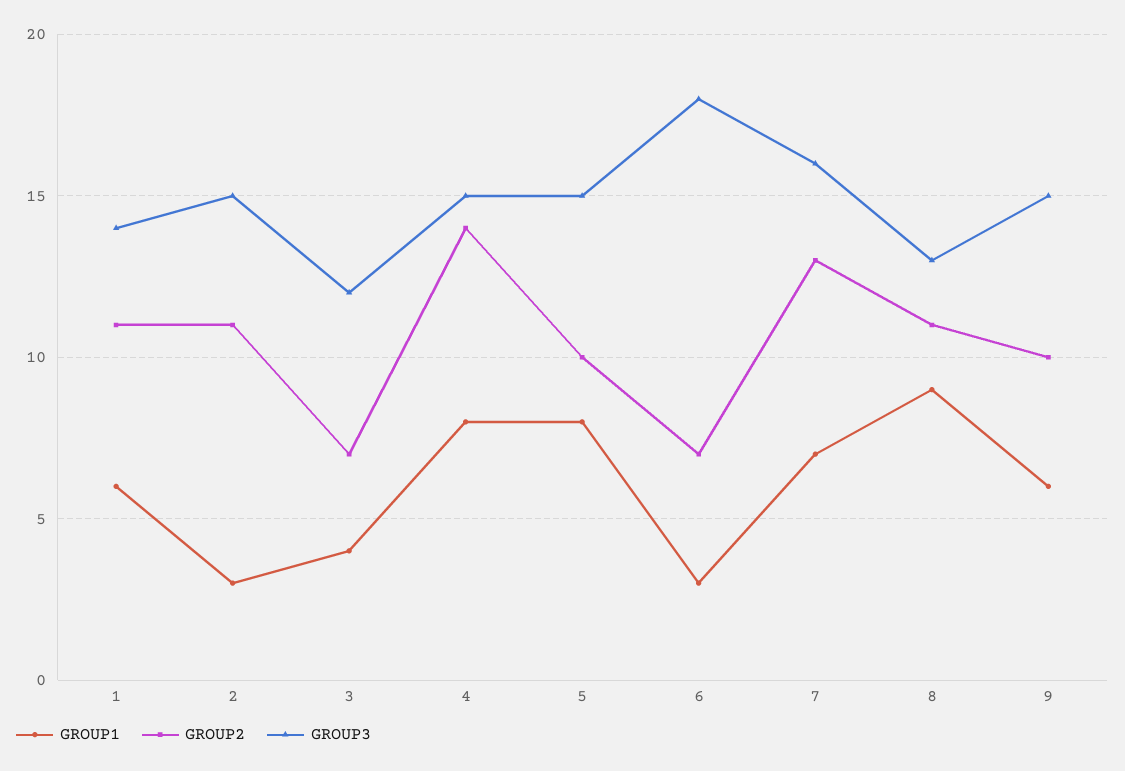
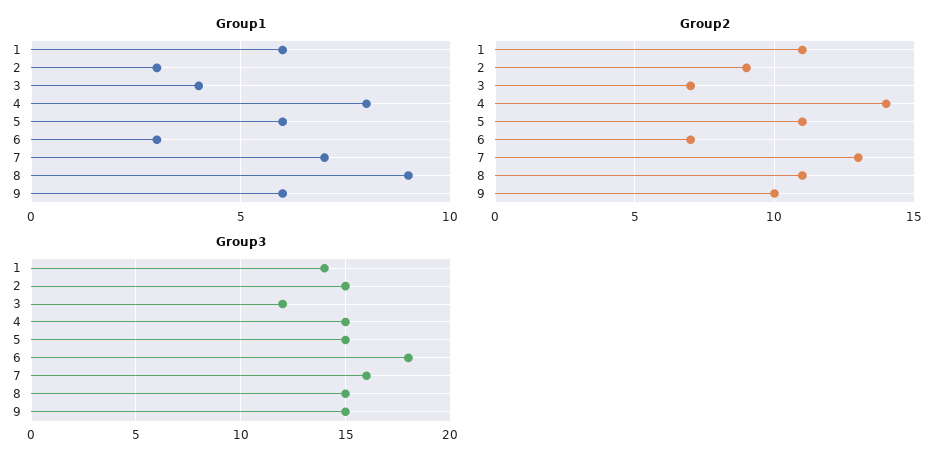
  {
    "GROUP1": {
      "1": 6,
      "2": 3,
      "3": 4,
      "4": 8,
-     "5": 8,
+     "5": 6,
      "6": 3,
      "7": 7,
      "8": 9,
      "9": 6
    },
    "GROUP2": {
      "1": 11,
-     "2": 11,
+     "2": 9,
      "3": 7,
      "4": 14,
-     "5": 10,
+     "5": 11,
      "6": 7,
      "7": 13,
      "8": 11,
      "9": 10
    },
    "GROUP3": {
      "1": 14,
      "2": 15,
      "3": 12,
      "4": 15,
      "5": 15,
      "6": 18,
      "7": 16,
-     "8": 13,
+     "8": 15,
      "9": 15
    }
  }

